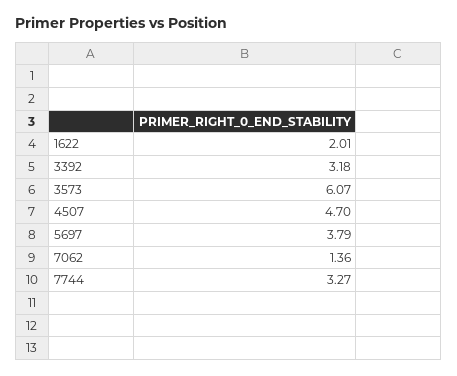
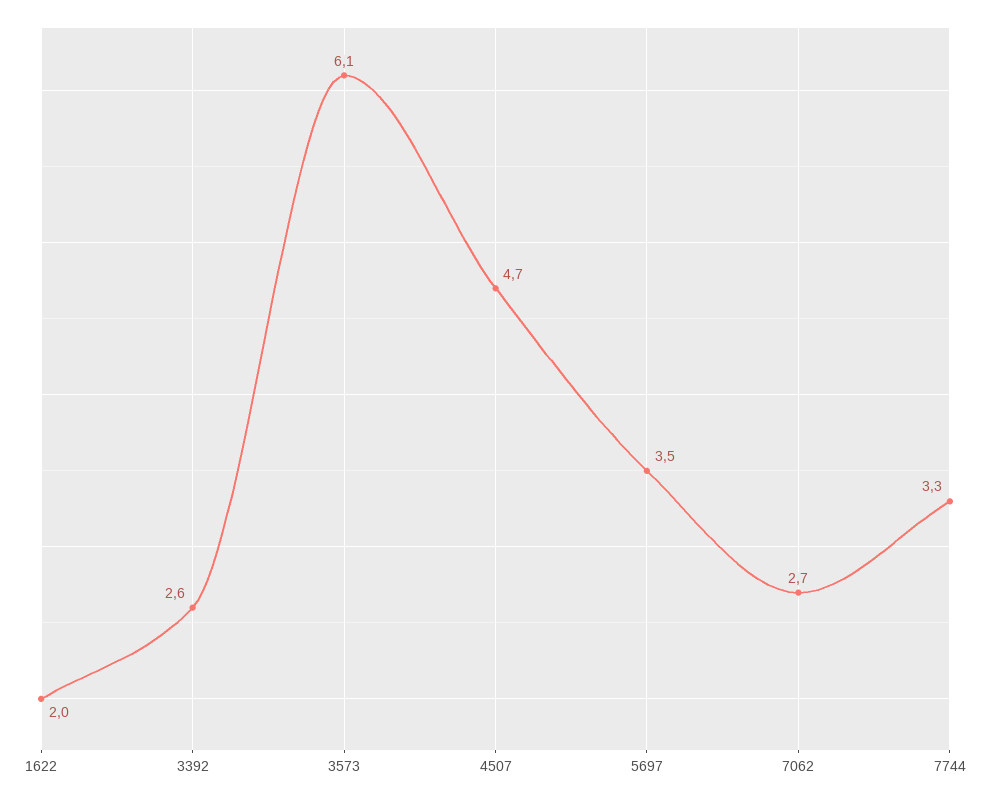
  {
    "1622": 2.01,
-   "3392": 3.18,
+   "3392": 2.6,
    "3573": 6.07,
    "4507": 4.7,
-   "5697": 3.79,
+   "5697": 3.5,
-   "7062": 1.36,
+   "7062": 2.7,
    "7744": 3.27
  }

